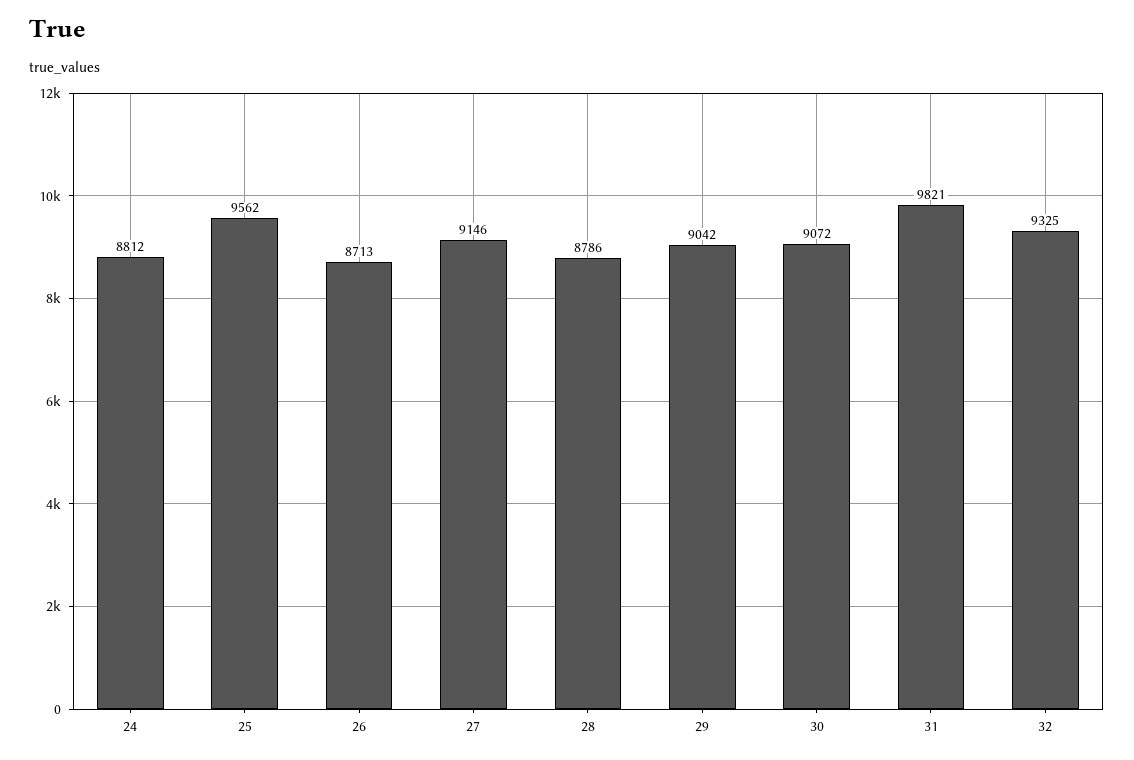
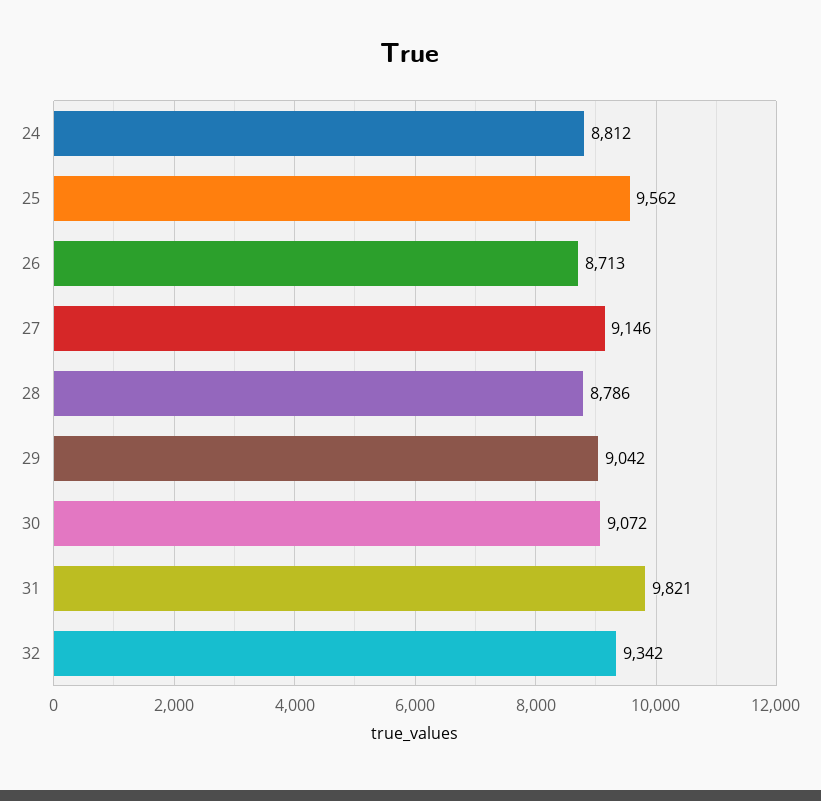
  {
    "24": 8812,
    "25": 9562,
    "26": 8713,
    "27": 9146,
    "28": 8786,
    "29": 9042,
    "30": 9072,
    "31": 9821,
-   "32": 9325
+   "32": 9342
  }

